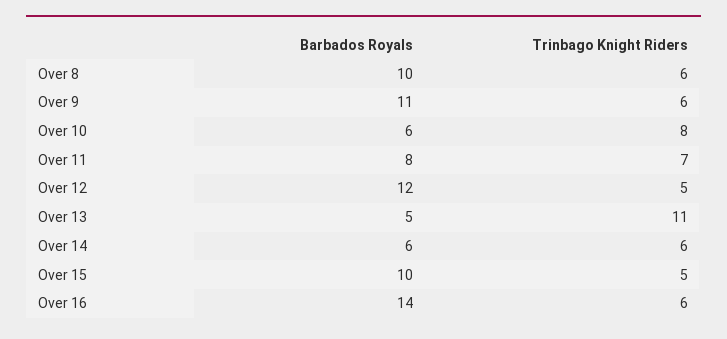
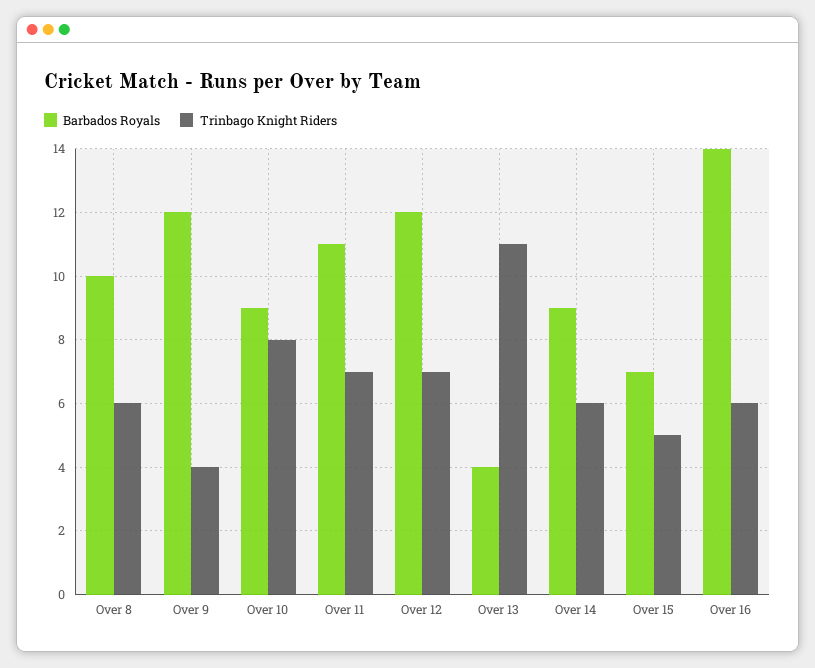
  {
    "Barbados Royals": {
      "Over 8": 10,
-     "Over 9": 11,
+     "Over 9": 12,
-     "Over 10": 6,
+     "Over 10": 9,
-     "Over 11": 8,
+     "Over 11": 11,
      "Over 12": 12,
-     "Over 13": 5,
+     "Over 13": 4,
-     "Over 14": 6,
+     "Over 14": 9,
-     "Over 15": 10,
+     "Over 15": 7,
      "Over 16": 14
    },
    "Trinbago Knight Riders": {
      "Over 8": 6,
-     "Over 9": 6,
+     "Over 9": 4,
      "Over 10": 8,
      "Over 11": 7,
-     "Over 12": 5,
+     "Over 12": 7,
      "Over 13": 11,
      "Over 14": 6,
      "Over 15": 5,
      "Over 16": 6
    }
  }

